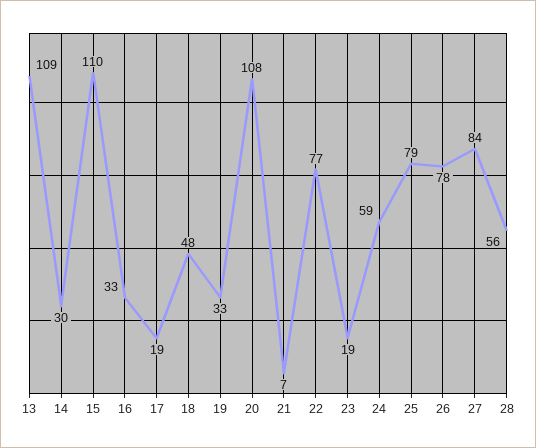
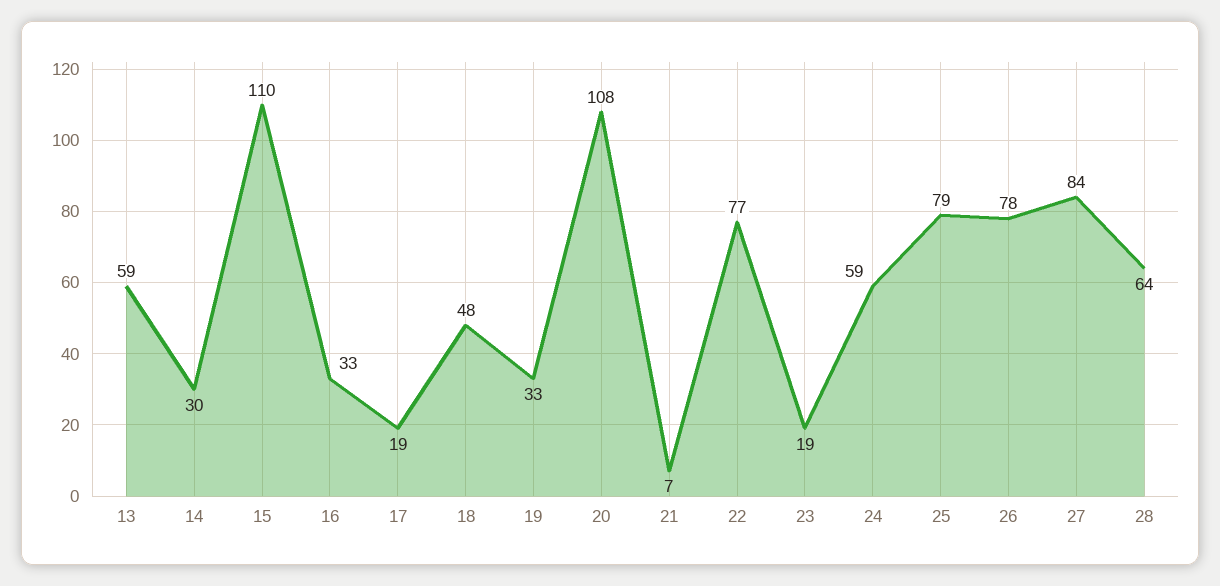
  {
-   "13": 109,
+   "13": 59,
    "14": 30,
    "15": 110,
    "16": 33,
    "17": 19,
    "18": 48,
    "19": 33,
    "20": 108,
    "21": 7,
    "22": 77,
    "23": 19,
    "24": 59,
    "25": 79,
    "26": 78,
    "27": 84,
-   "28": 56
+   "28": 64
  }

